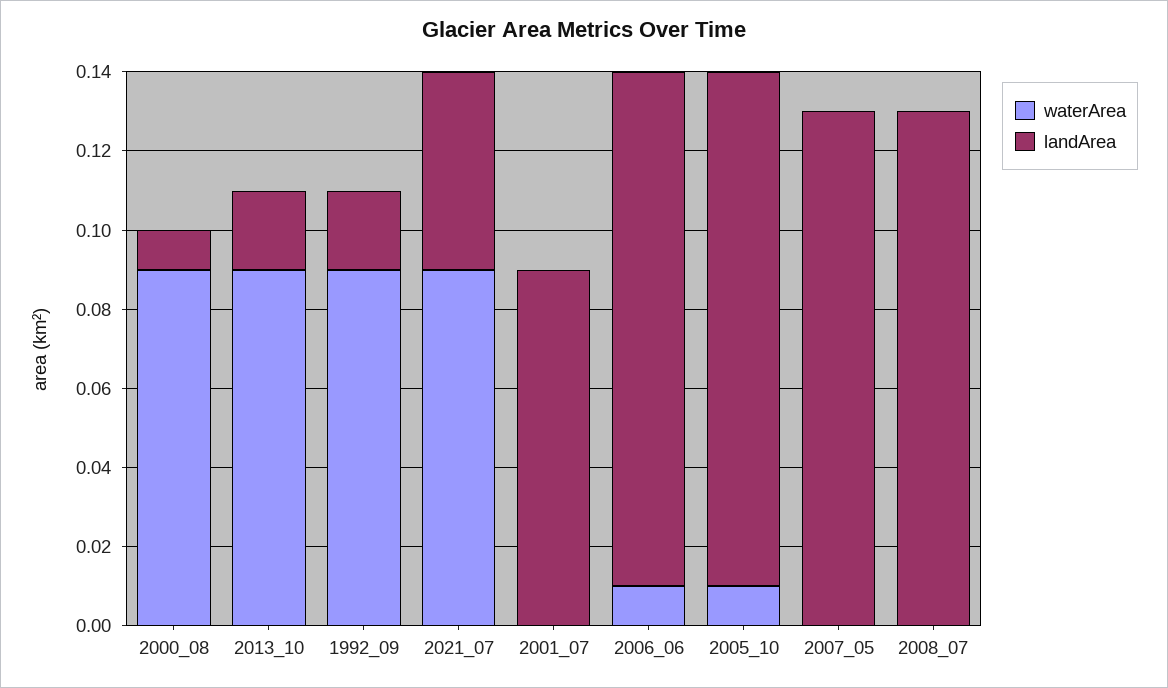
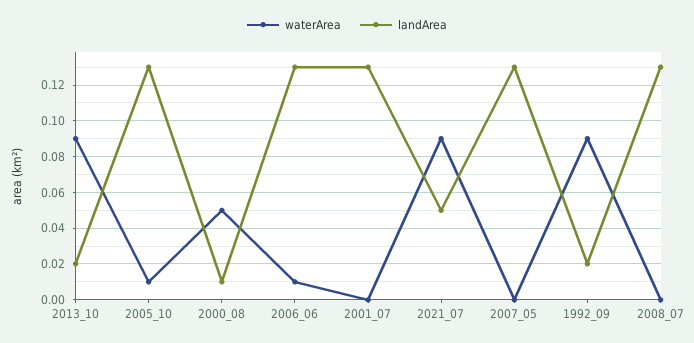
  {
    "waterArea": {
-     "2000_08": 0.09,
+     "2000_08": 0.05,
      "2013_10": 0.09,
      "1992_09": 0.09,
      "2021_07": 0.09,
      "2001_07": 0,
      "2006_06": 0.01,
      "2005_10": 0.01,
      "2007_05": 0,
      "2008_07": 0
    },
    "landArea": {
      "2000_08": 0.01,
      "2013_10": 0.02,
      "1992_09": 0.02,
      "2021_07": 0.05,
-     "2001_07": 0.09,
+     "2001_07": 0.13,
      "2006_06": 0.13,
      "2005_10": 0.13,
      "2007_05": 0.13,
      "2008_07": 0.13
    }
  }

